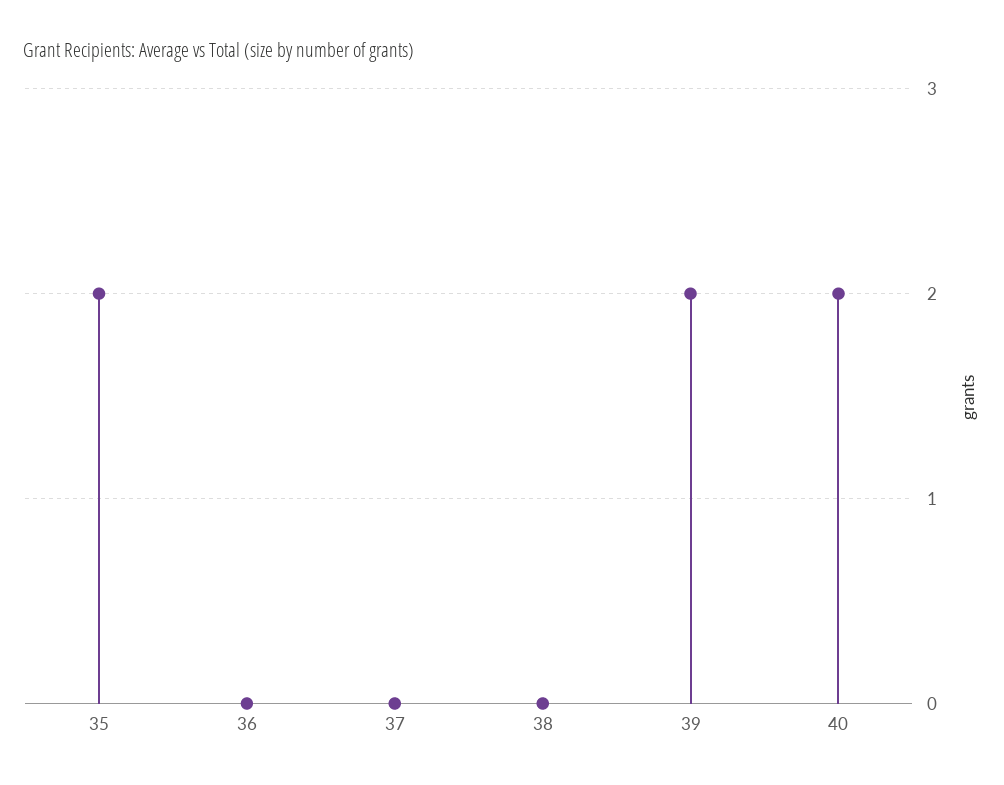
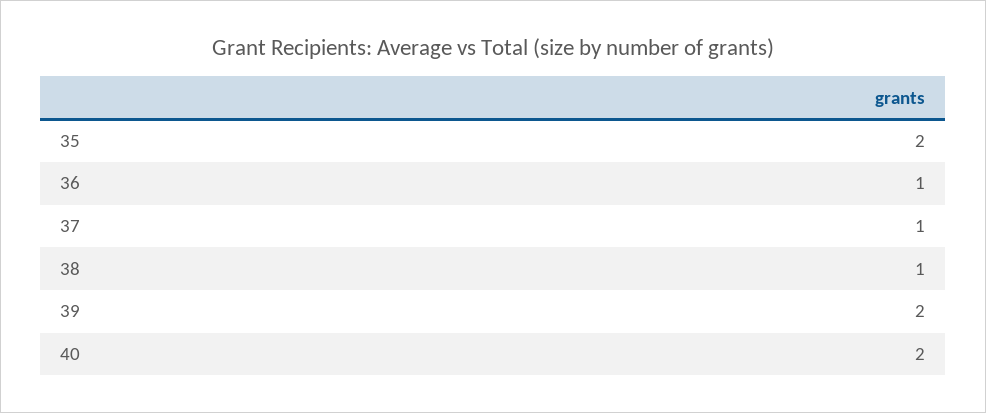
  {
    "35": 2,
-   "36": 0,
+   "36": 1,
-   "37": 0,
+   "37": 1,
-   "38": 0,
+   "38": 1,
    "39": 2,
    "40": 2
  }

